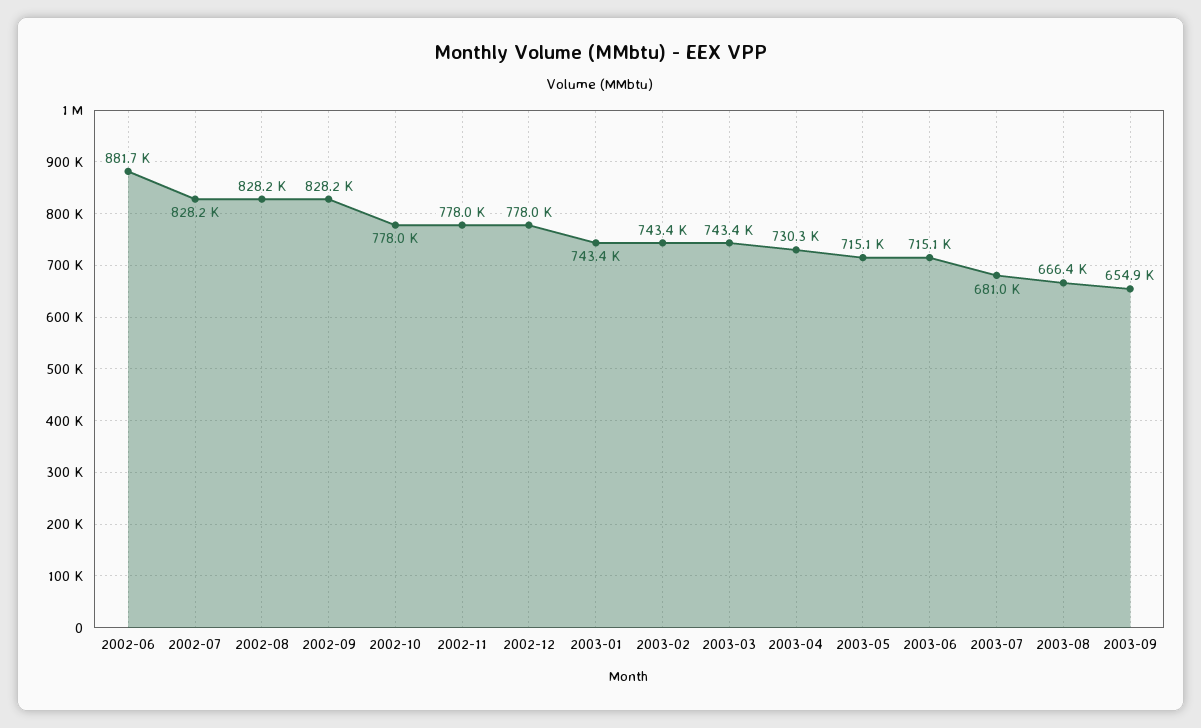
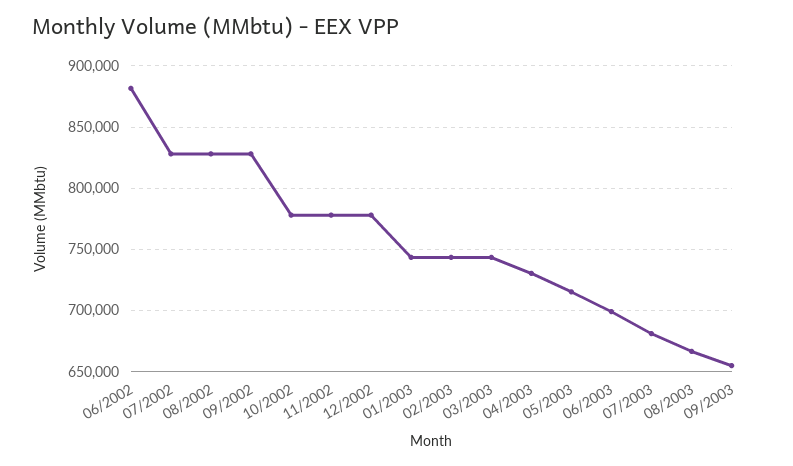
  {
    "2002-06": 881700,
    "2002-07": 828200,
    "2002-08": 828200,
    "2002-09": 828200,
    "2002-10": 778000,
    "2002-11": 778000,
    "2002-12": 778000,
    "2003-01": 743400,
    "2003-02": 743400,
    "2003-03": 743400,
    "2003-04": 730300,
    "2003-05": 715100,
-   "2003-06": 715100,
+   "2003-06": 700000,
    "2003-07": 681000,
    "2003-08": 666400,
    "2003-09": 654900
  }

